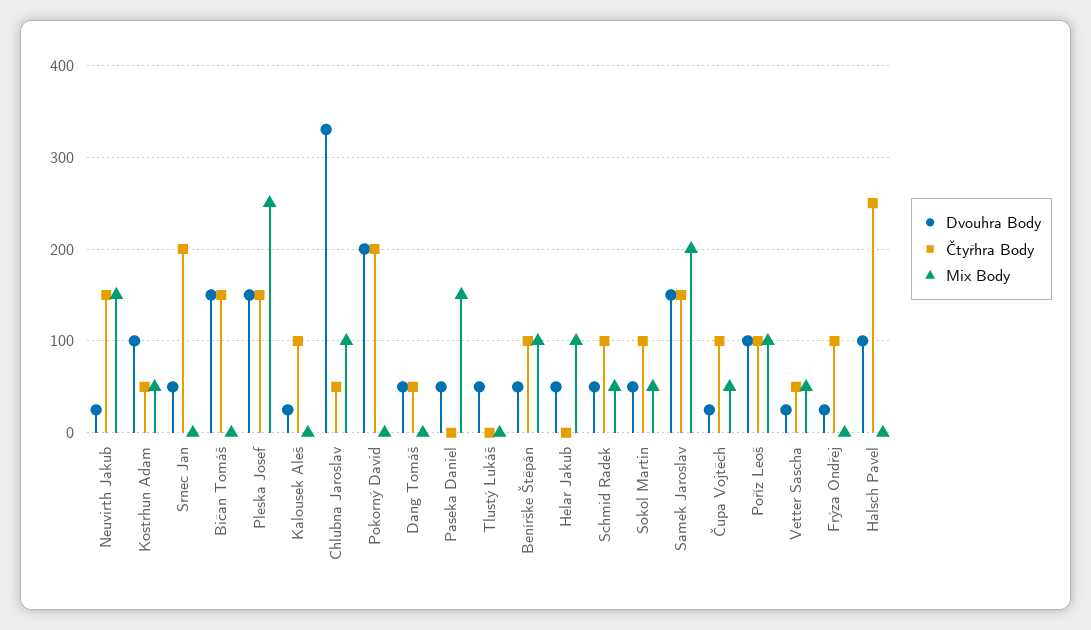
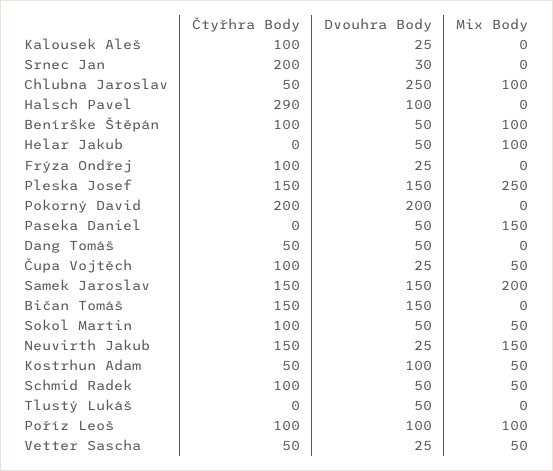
  {
    "Dvouhra Body": {
      "Neuvirth Jakub": 25,
      "Kostrhun Adam": 100,
-     "Srnec Jan": 50,
+     "Srnec Jan": 30,
      "Bičan Tomáš": 150,
      "Pleska Josef": 150,
      "Kalousek Aleš": 25,
-     "Chlubna Jaroslav": 330,
+     "Chlubna Jaroslav": 250,
      "Pokorný David": 200,
      "Dang Tomáš": 50,
      "Paseka Daniel": 50,
      "Tlustý Lukáš": 50,
      "Benírške Štěpán": 50,
      "Helar Jakub": 50,
      "Schmid Radek": 50,
      "Sokol Martin": 50,
      "Samek Jaroslav": 150,
      "Čupa Vojtěch": 25,
      "Poříz Leoš": 100,
      "Vetter Sascha": 25,
      "Frýza Ondřej": 25,
      "Halsch Pavel": 100
    },
    "Čtyřhra Body": {
      "Neuvirth Jakub": 150,
      "Kostrhun Adam": 50,
      "Srnec Jan": 200,
      "Bičan Tomáš": 150,
      "Pleska Josef": 150,
      "Kalousek Aleš": 100,
      "Chlubna Jaroslav": 50,
      "Pokorný David": 200,
      "Dang Tomáš": 50,
      "Paseka Daniel": 0,
      "Tlustý Lukáš": 0,
      "Benírške Štěpán": 100,
      "Helar Jakub": 0,
      "Schmid Radek": 100,
      "Sokol Martin": 100,
      "Samek Jaroslav": 150,
      "Čupa Vojtěch": 100,
      "Poříz Leoš": 100,
      "Vetter Sascha": 50,
      "Frýza Ondřej": 100,
-     "Halsch Pavel": 250
+     "Halsch Pavel": 290
    },
    "Mix Body": {
      "Neuvirth Jakub": 150,
      "Kostrhun Adam": 50,
      "Srnec Jan": 0,
      "Bičan Tomáš": 0,
      "Pleska Josef": 250,
      "Kalousek Aleš": 0,
      "Chlubna Jaroslav": 100,
      "Pokorný David": 0,
      "Dang Tomáš": 0,
      "Paseka Daniel": 150,
      "Tlustý Lukáš": 0,
      "Benírške Štěpán": 100,
      "Helar Jakub": 100,
      "Schmid Radek": 50,
      "Sokol Martin": 50,
      "Samek Jaroslav": 200,
      "Čupa Vojtěch": 50,
      "Poříz Leoš": 100,
      "Vetter Sascha": 50,
      "Frýza Ondřej": 0,
      "Halsch Pavel": 0
    }
  }

